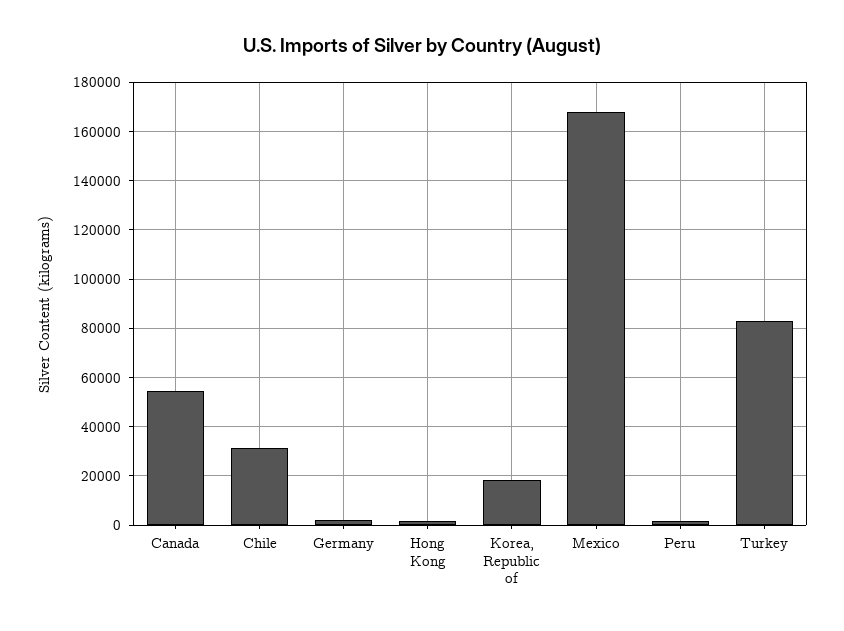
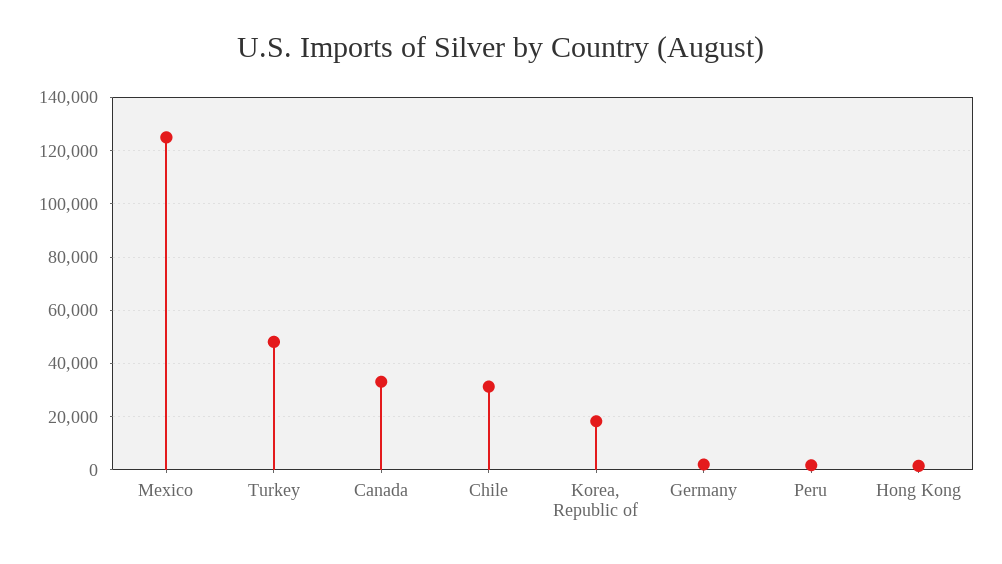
  {
-   "Canada": 55000,
+   "Canada": 32500,
    "Chile": 32500,
    "Germany": 2500,
    "Hong Kong": 2500,
    "Korea, Republic of": 17500,
-   "Mexico": 167500,
+   "Mexico": 125000,
    "Peru": 2500,
-   "Turkey": 82500
+   "Turkey": 47500
  }

